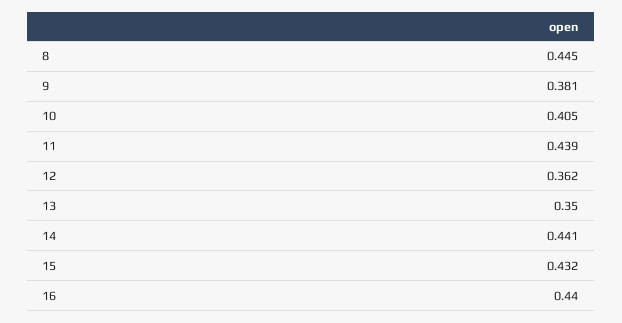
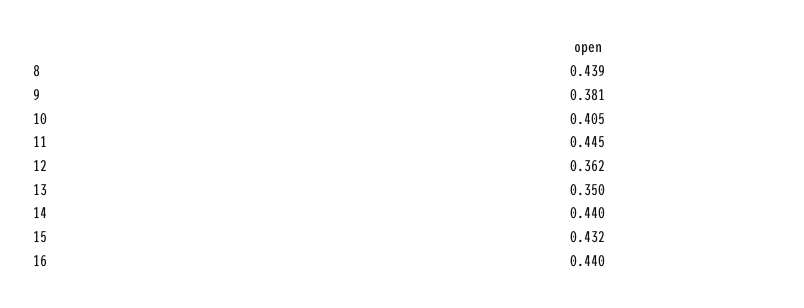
  {
-   "8": 0.445,
+   "8": 0.439,
    "9": 0.381,
    "10": 0.405,
-   "11": 0.439,
+   "11": 0.445,
    "12": 0.362,
    "13": 0.35,
-   "14": 0.441,
+   "14": 0.44,
    "15": 0.432,
    "16": 0.44
  }

